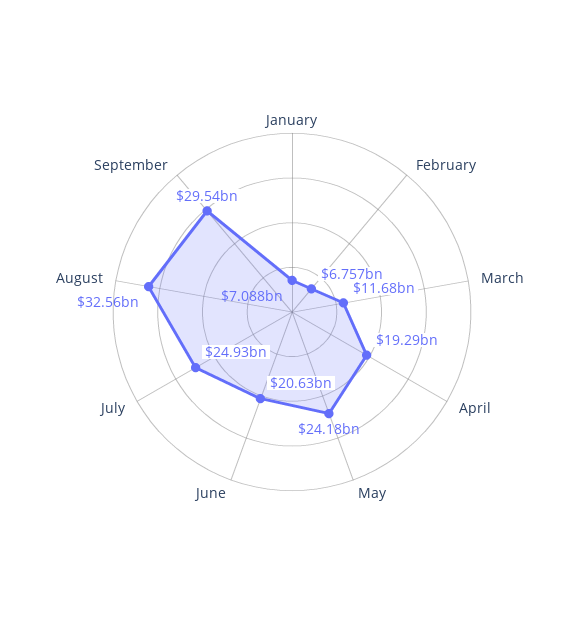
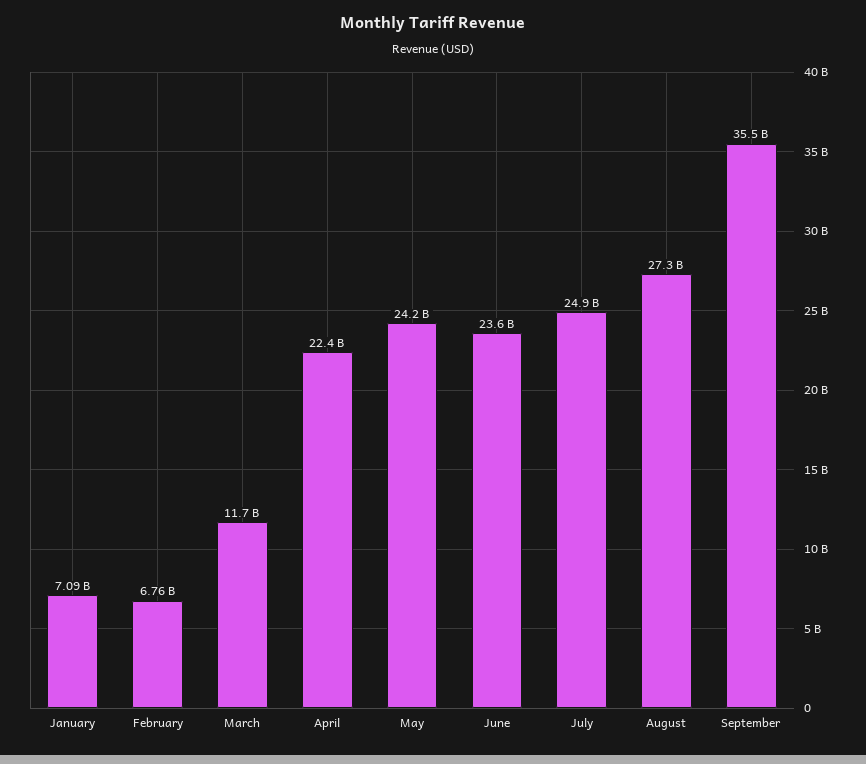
  {
    "January": 7088000000,
    "February": 6757000000,
    "March": 11680000000,
-   "April": 19290000000,
+   "April": 22400000000,
    "May": 24180000000,
-   "June": 20630000000,
+   "June": 23600000000,
    "July": 24930000000,
-   "August": 32560000000,
+   "August": 27300000000,
-   "September": 29540000000
+   "September": 35500000000
  }

